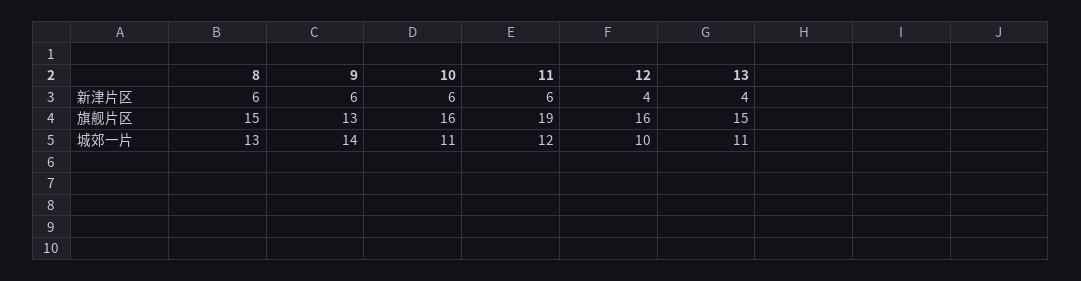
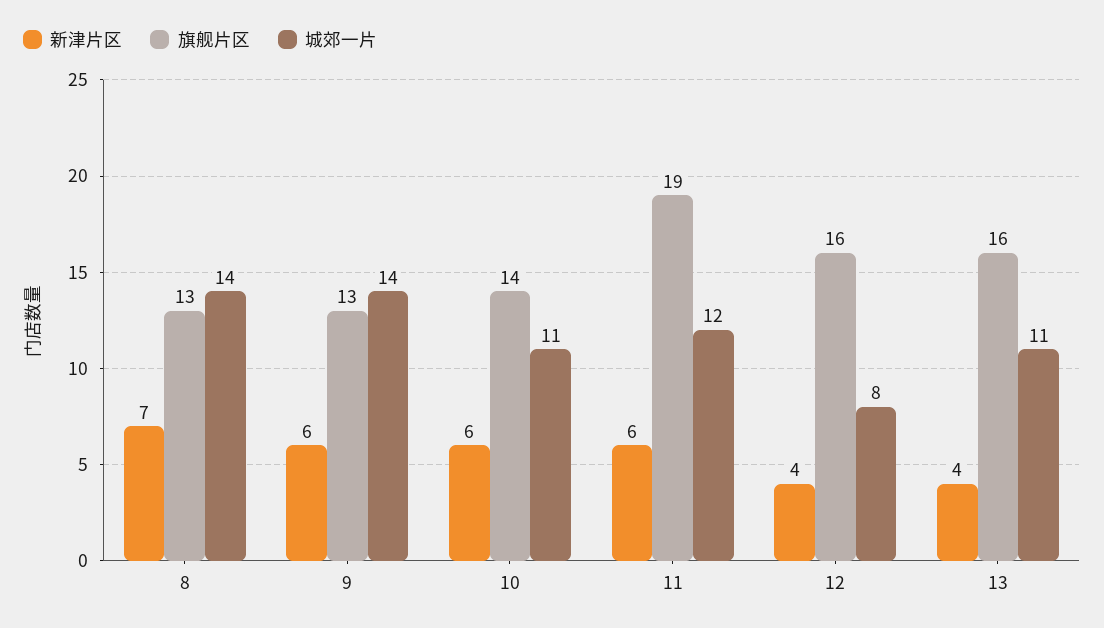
  {
    "新津片区": {
-     "8": 6,
+     "8": 7,
      "9": 6,
      "10": 6,
      "11": 6,
      "12": 4,
      "13": 4
    },
    "旗舰片区": {
-     "8": 15,
+     "8": 13,
      "9": 13,
-     "10": 16,
+     "10": 14,
      "11": 19,
      "12": 16,
-     "13": 15
+     "13": 16
    },
    "城郊一片": {
-     "8": 13,
+     "8": 14,
      "9": 14,
      "10": 11,
      "11": 12,
-     "12": 10,
+     "12": 8,
      "13": 11
    }
  }

